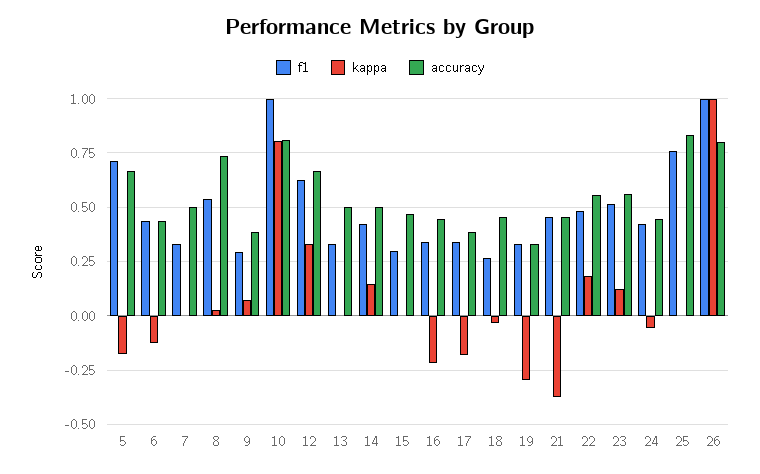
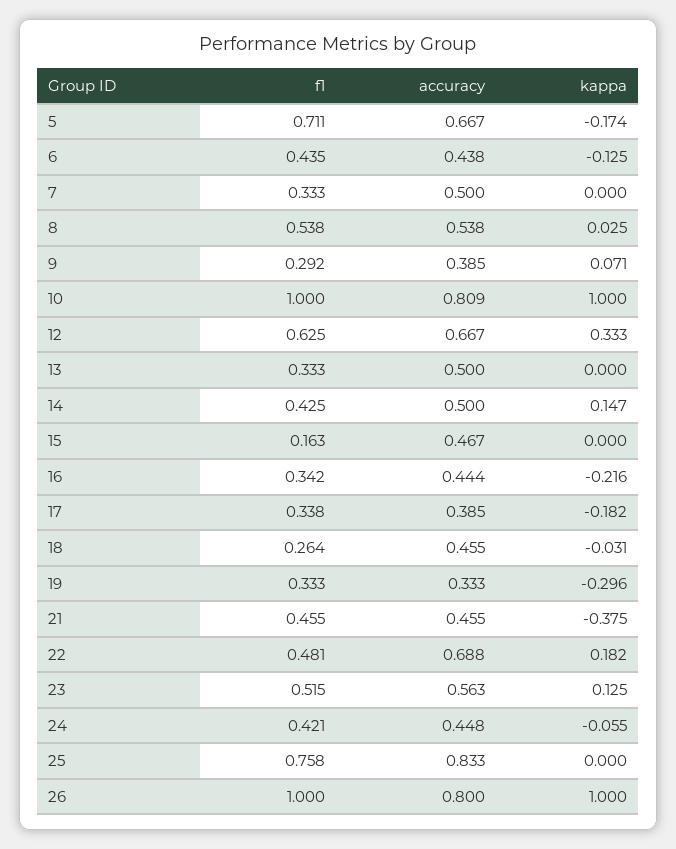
  {
    "f1": {
      "5": 0.711,
      "6": 0.435,
      "7": 0.333,
      "8": 0.538,
      "9": 0.292,
      "10": 1,
      "12": 0.625,
      "13": 0.333,
      "14": 0.425,
-     "15": 0.3,
+     "15": 0.163,
      "16": 0.342,
      "17": 0.338,
      "18": 0.264,
      "19": 0.333,
      "21": 0.455,
      "22": 0.481,
      "23": 0.515,
      "24": 0.421,
      "25": 0.758,
      "26": 1
    },
    "kappa": {
      "5": -0.174,
      "6": -0.125,
      "7": 0,
      "8": 0.025,
      "9": 0.071,
-     "10": 0.8,
+     "10": 1,
      "12": 0.333,
      "13": 0,
      "14": 0.147,
      "15": 0,
      "16": -0.216,
      "17": -0.182,
      "18": -0.031,
      "19": -0.296,
      "21": -0.375,
      "22": 0.182,
      "23": 0.125,
      "24": -0.055,
      "25": 0,
      "26": 1
    },
    "accuracy": {
      "5": 0.667,
      "6": 0.438,
      "7": 0.5,
-     "8": 0.75,
+     "8": 0.538,
      "9": 0.385,
      "10": 0.809,
      "12": 0.667,
      "13": 0.5,
      "14": 0.5,
      "15": 0.467,
      "16": 0.444,
      "17": 0.385,
      "18": 0.455,
      "19": 0.333,
      "21": 0.455,
-     "22": 0.55,
+     "22": 0.688,
      "23": 0.563,
      "24": 0.448,
      "25": 0.833,
      "26": 0.8
    }
  }

